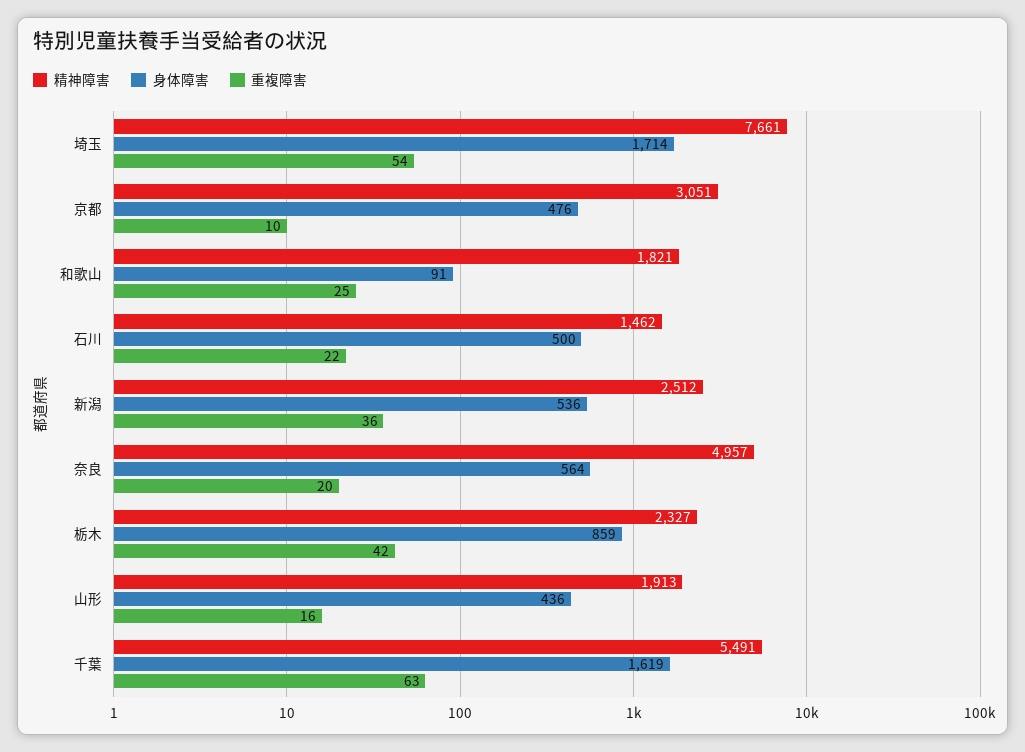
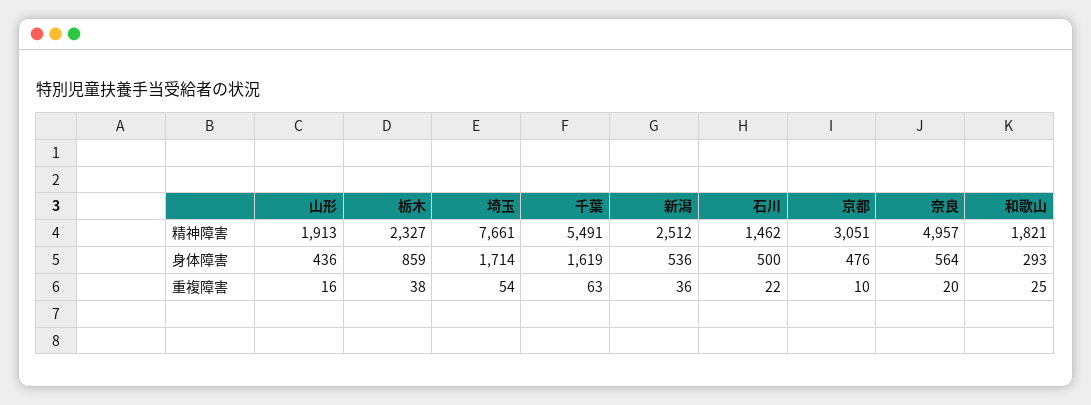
  {
    "精神障害": {
      "埼玉": 7661,
      "京都": 3051,
      "和歌山": 1821,
      "石川": 1462,
      "新潟": 2512,
      "奈良": 4957,
      "栃木": 2327,
      "山形": 1913,
      "千葉": 5491
    },
    "身体障害": {
      "埼玉": 1714,
      "京都": 476,
-     "和歌山": 91,
+     "和歌山": 293,
      "石川": 500,
      "新潟": 536,
      "奈良": 564,
      "栃木": 859,
      "山形": 436,
      "千葉": 1619
    },
    "重複障害": {
      "埼玉": 54,
      "京都": 10,
      "和歌山": 25,
      "石川": 22,
      "新潟": 36,
      "奈良": 20,
-     "栃木": 42,
+     "栃木": 38,
      "山形": 16,
      "千葉": 63
    }
  }

